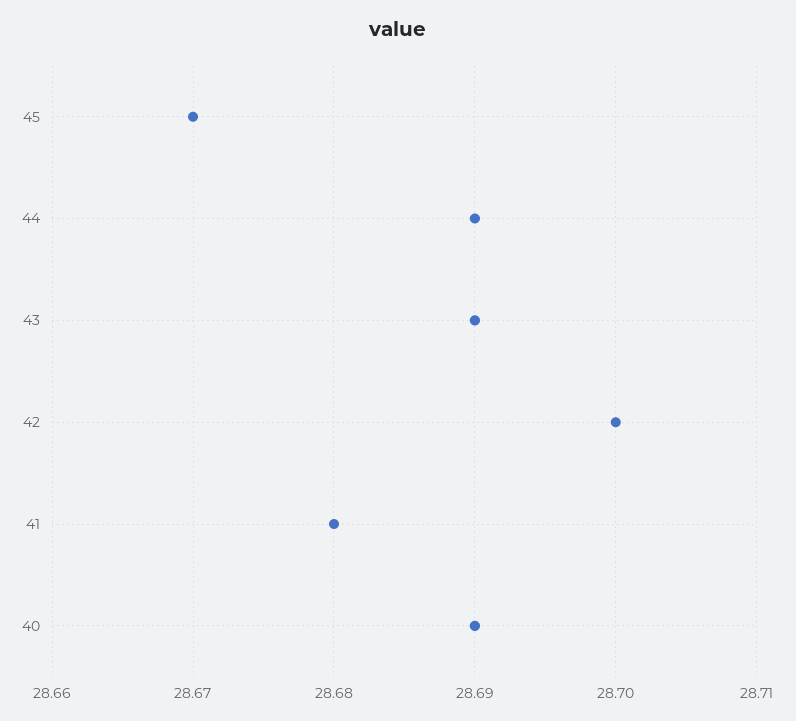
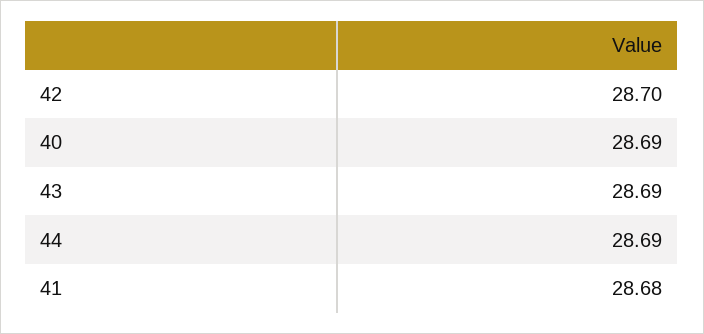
  {
-   "45": 28.67,
    "44": 28.69,
    "43": 28.69,
    "42": 28.7,
    "41": 28.68,
    "40": 28.69
  }

